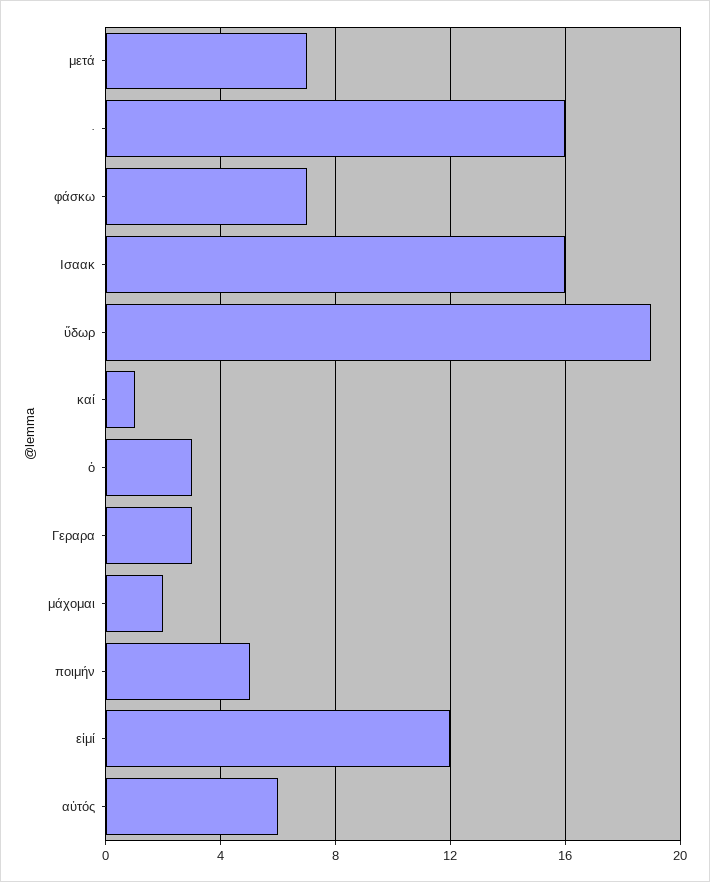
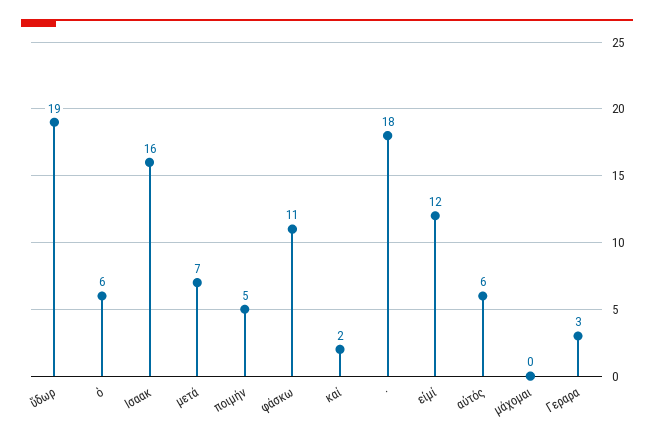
  {
    "μετά": 7,
-   "·": 16,
+   "·": 18,
-   "φάσκω": 7,
+   "φάσκω": 11,
    "Ισαακ": 16,
    "ὕδωρ": 19,
-   "καί": 1,
+   "καί": 2,
-   "ὁ": 3,
+   "ὁ": 6,
    "Γεραρα": 3,
-   "μάχομαι": 2,
+   "μάχομαι": 0,
    "ποιμήν": 5,
    "εἰμί": 12,
    "αὐτός": 6
  }

